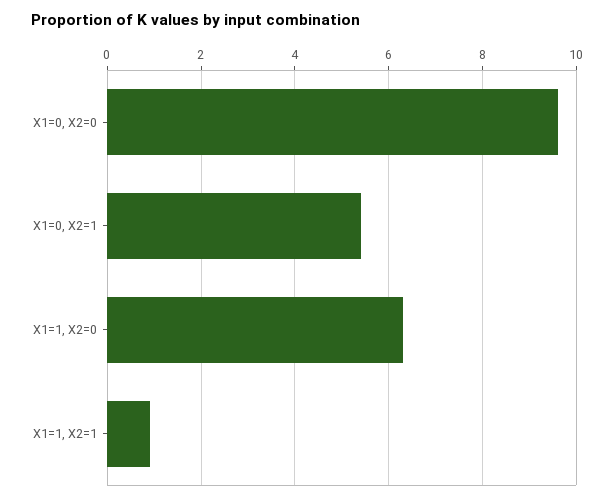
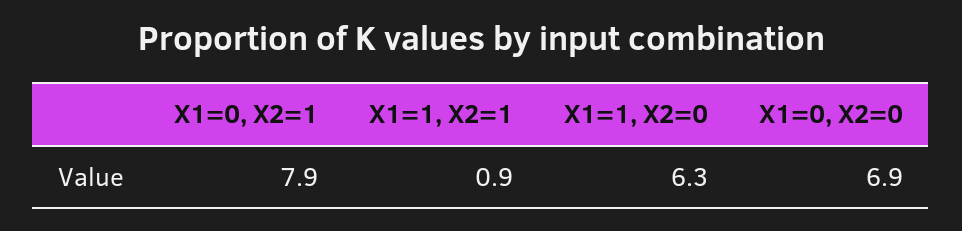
  {
-   "X1=0, X2=0": 9.5,
+   "X1=0, X2=0": 6.9,
-   "X1=0, X2=1": 5.5,
+   "X1=0, X2=1": 7.9,
    "X1=1, X2=0": 6.3,
    "X1=1, X2=1": 0.9
  }

